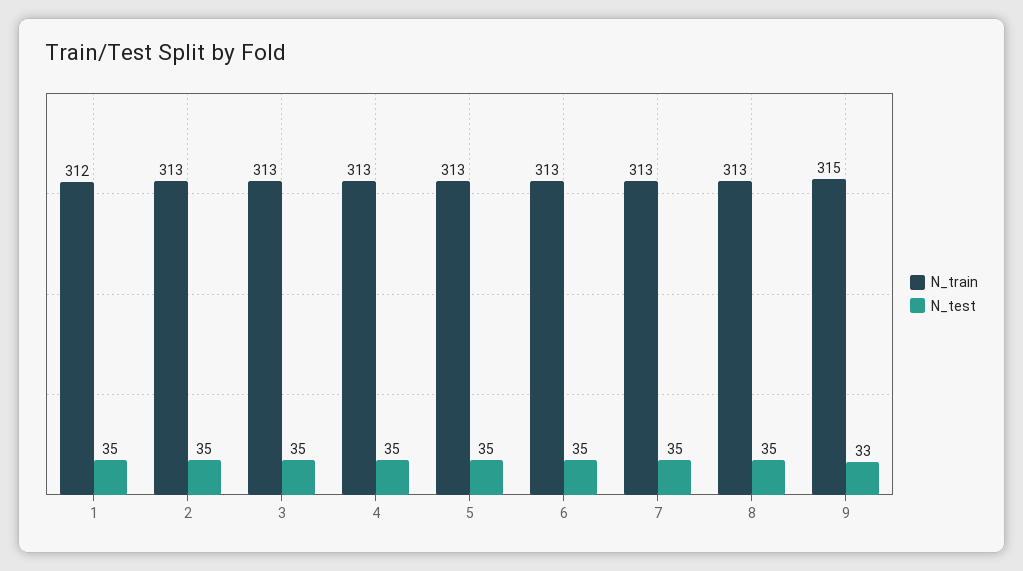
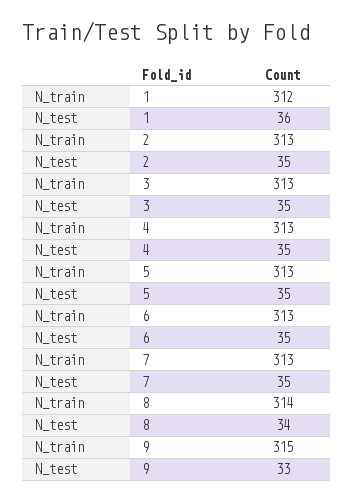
  {
    "N_train": {
      "1": 312,
      "2": 313,
      "3": 313,
      "4": 313,
      "5": 313,
      "6": 313,
      "7": 313,
-     "8": 313,
+     "8": 314,
      "9": 315
    },
    "N_test": {
-     "1": 35,
+     "1": 36,
      "2": 35,
      "3": 35,
      "4": 35,
      "5": 35,
      "6": 35,
      "7": 35,
-     "8": 35,
+     "8": 34,
      "9": 33
    }
  }

